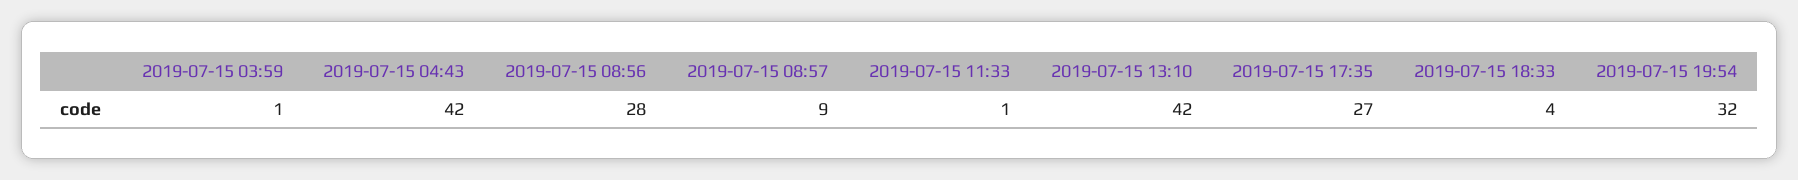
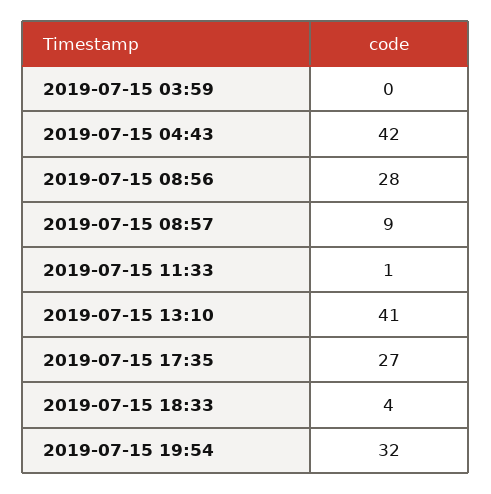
  {
-   "2019-07-15 03:59": 1,
+   "2019-07-15 03:59": 0,
    "2019-07-15 04:43": 42,
    "2019-07-15 08:56": 28,
    "2019-07-15 08:57": 9,
    "2019-07-15 11:33": 1,
-   "2019-07-15 13:10": 42,
+   "2019-07-15 13:10": 41,
    "2019-07-15 17:35": 27,
    "2019-07-15 18:33": 4,
    "2019-07-15 19:54": 32
  }

